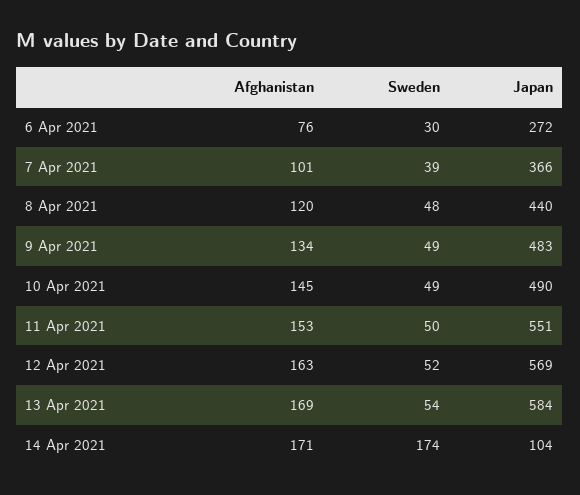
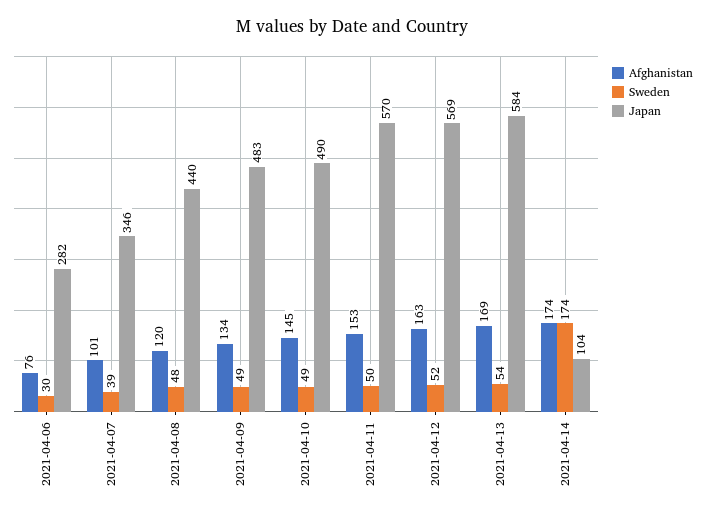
  {
    "Afghanistan": {
      "6 Apr 2021": 76,
      "7 Apr 2021": 101,
      "8 Apr 2021": 120,
      "9 Apr 2021": 134,
      "10 Apr 2021": 145,
      "11 Apr 2021": 153,
      "12 Apr 2021": 163,
      "13 Apr 2021": 169,
-     "14 Apr 2021": 171
+     "14 Apr 2021": 174
    },
    "Sweden": {
      "6 Apr 2021": 30,
      "7 Apr 2021": 39,
      "8 Apr 2021": 48,
      "9 Apr 2021": 49,
      "10 Apr 2021": 49,
      "11 Apr 2021": 50,
      "12 Apr 2021": 52,
      "13 Apr 2021": 54,
      "14 Apr 2021": 174
    },
    "Japan": {
-     "6 Apr 2021": 272,
+     "6 Apr 2021": 282,
-     "7 Apr 2021": 366,
+     "7 Apr 2021": 346,
      "8 Apr 2021": 440,
      "9 Apr 2021": 483,
      "10 Apr 2021": 490,
-     "11 Apr 2021": 551,
+     "11 Apr 2021": 570,
      "12 Apr 2021": 569,
      "13 Apr 2021": 584,
      "14 Apr 2021": 104
    }
  }

